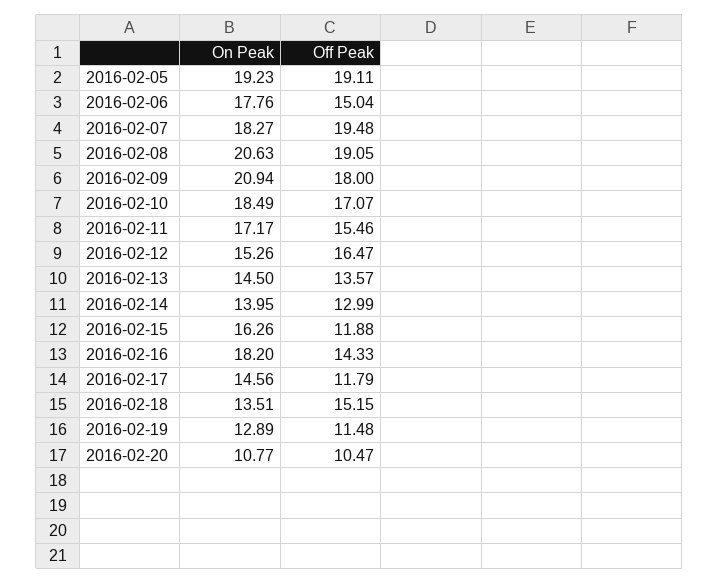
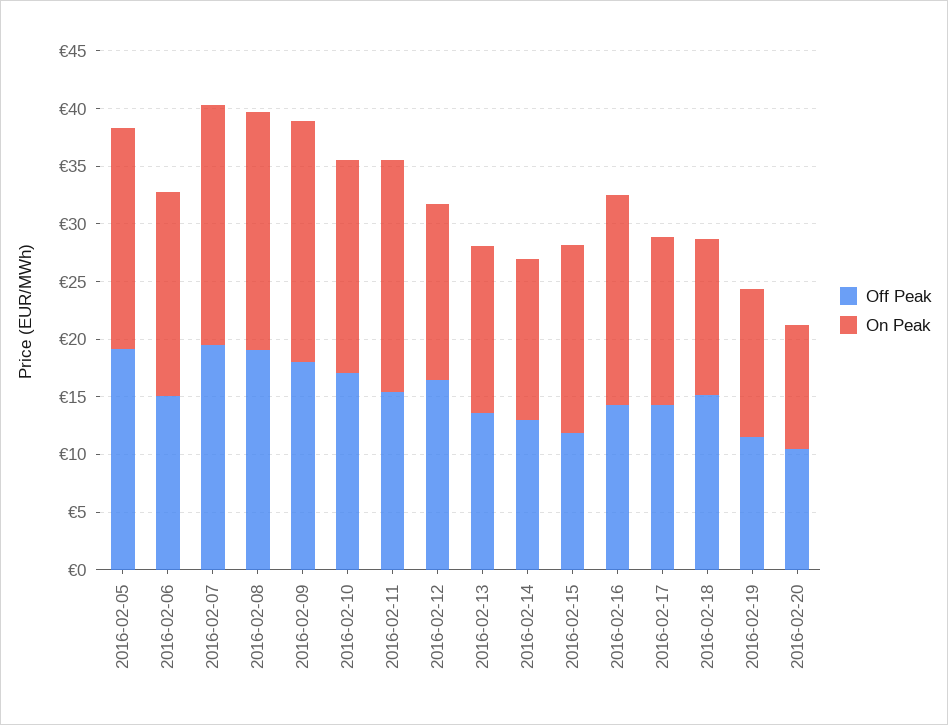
  {
    "On Peak": {
      "2016-02-05": 19.23,
      "2016-02-06": 17.76,
-     "2016-02-07": 18.27,
+     "2016-02-07": 21,
      "2016-02-08": 20.63,
      "2016-02-09": 20.94,
      "2016-02-10": 18.49,
-     "2016-02-11": 17.17,
+     "2016-02-11": 20,
      "2016-02-12": 15.26,
      "2016-02-13": 14.5,
      "2016-02-14": 13.95,
      "2016-02-15": 16.26,
      "2016-02-16": 18.2,
      "2016-02-17": 14.56,
      "2016-02-18": 13.51,
      "2016-02-19": 12.89,
      "2016-02-20": 10.77
    },
    "Off Peak": {
      "2016-02-05": 19.11,
      "2016-02-06": 15.04,
      "2016-02-07": 19.48,
      "2016-02-08": 19.05,
      "2016-02-09": 18,
      "2016-02-10": 17.07,
      "2016-02-11": 15.46,
      "2016-02-12": 16.47,
      "2016-02-13": 13.57,
      "2016-02-14": 12.99,
      "2016-02-15": 11.88,
      "2016-02-16": 14.33,
-     "2016-02-17": 11.79,
+     "2016-02-17": 14,
      "2016-02-18": 15.15,
      "2016-02-19": 11.48,
      "2016-02-20": 10.47
    }
  }

